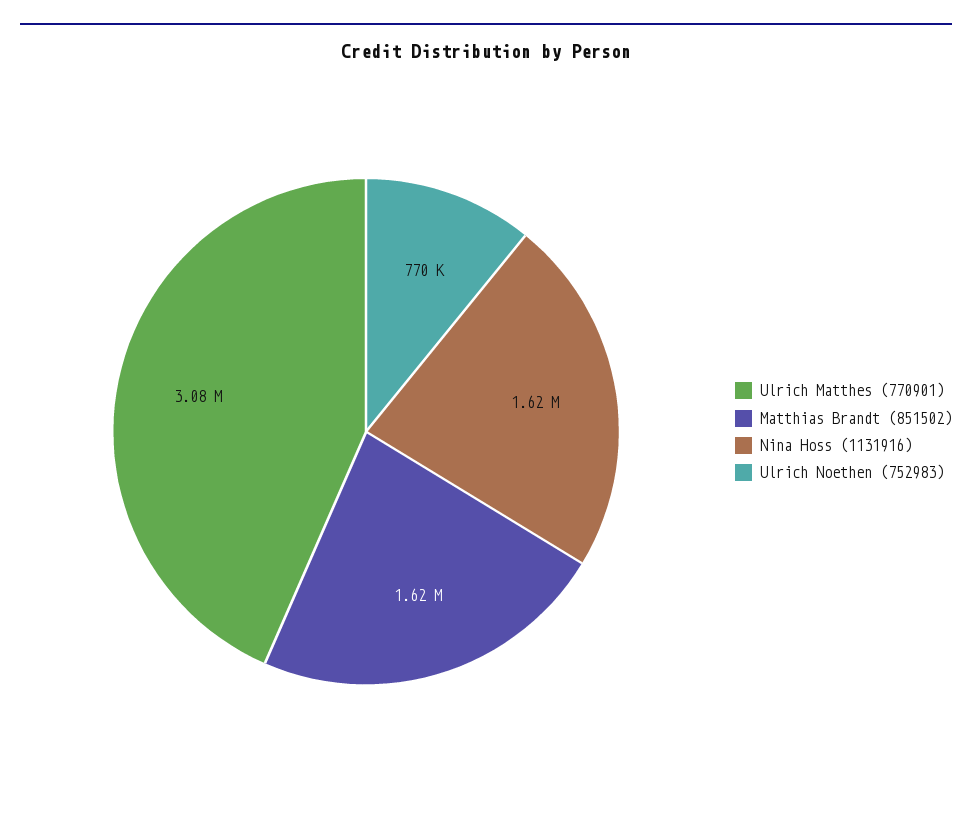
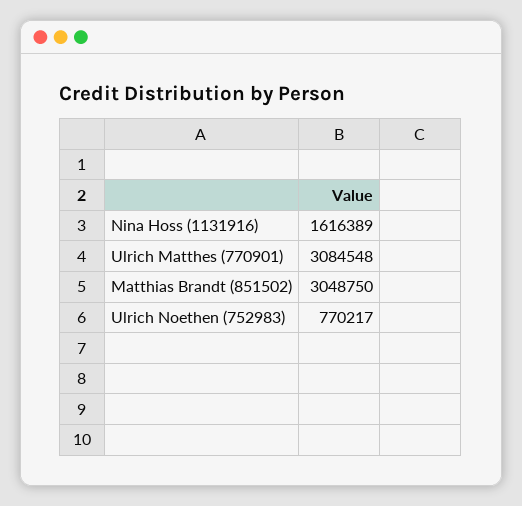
  {
    "Ulrich Matthes (770901)": 3084548,
-   "Matthias Brandt (851502)": 1620000,
+   "Matthias Brandt (851502)": 3048750,
    "Nina Hoss (1131916)": 1616389,
    "Ulrich Noethen (752983)": 770217
  }

